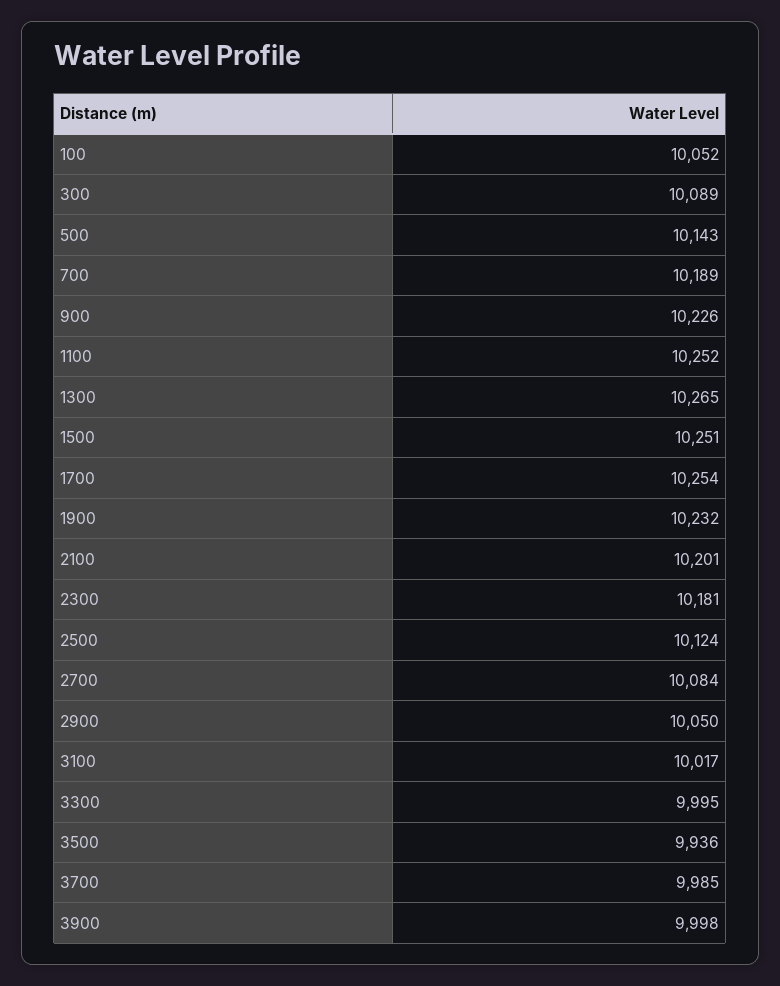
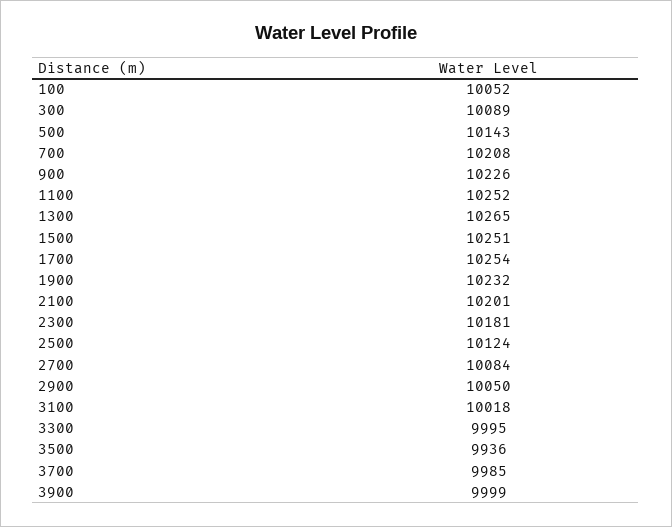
  {
    "100": 10052,
    "300": 10089,
    "500": 10143,
-   "700": 10189,
+   "700": 10208,
    "900": 10226,
    "1100": 10252,
    "1300": 10265,
    "1500": 10251,
    "1700": 10254,
    "1900": 10232,
    "2100": 10201,
    "2300": 10181,
    "2500": 10124,
    "2700": 10084,
    "2900": 10050,
-   "3100": 10017,
+   "3100": 10018,
    "3300": 9995,
    "3500": 9936,
    "3700": 9985,
-   "3900": 9998
+   "3900": 9999
  }

